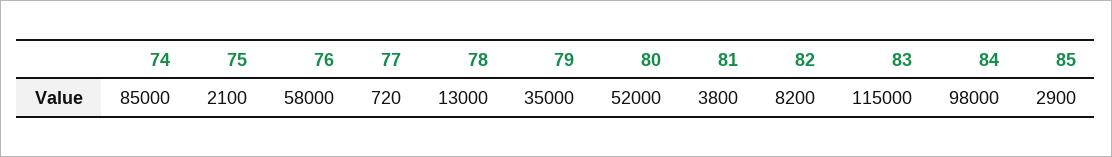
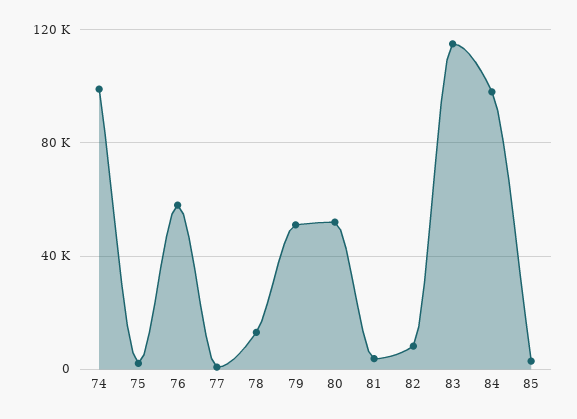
  {
-   "74": 85000,
+   "74": 100000,
    "75": 2100,
    "76": 58000,
    "77": 720,
    "78": 13000,
-   "79": 35000,
+   "79": 50000,
    "80": 52000,
    "81": 3800,
    "82": 8200,
    "83": 115000,
    "84": 98000,
    "85": 2900
  }

